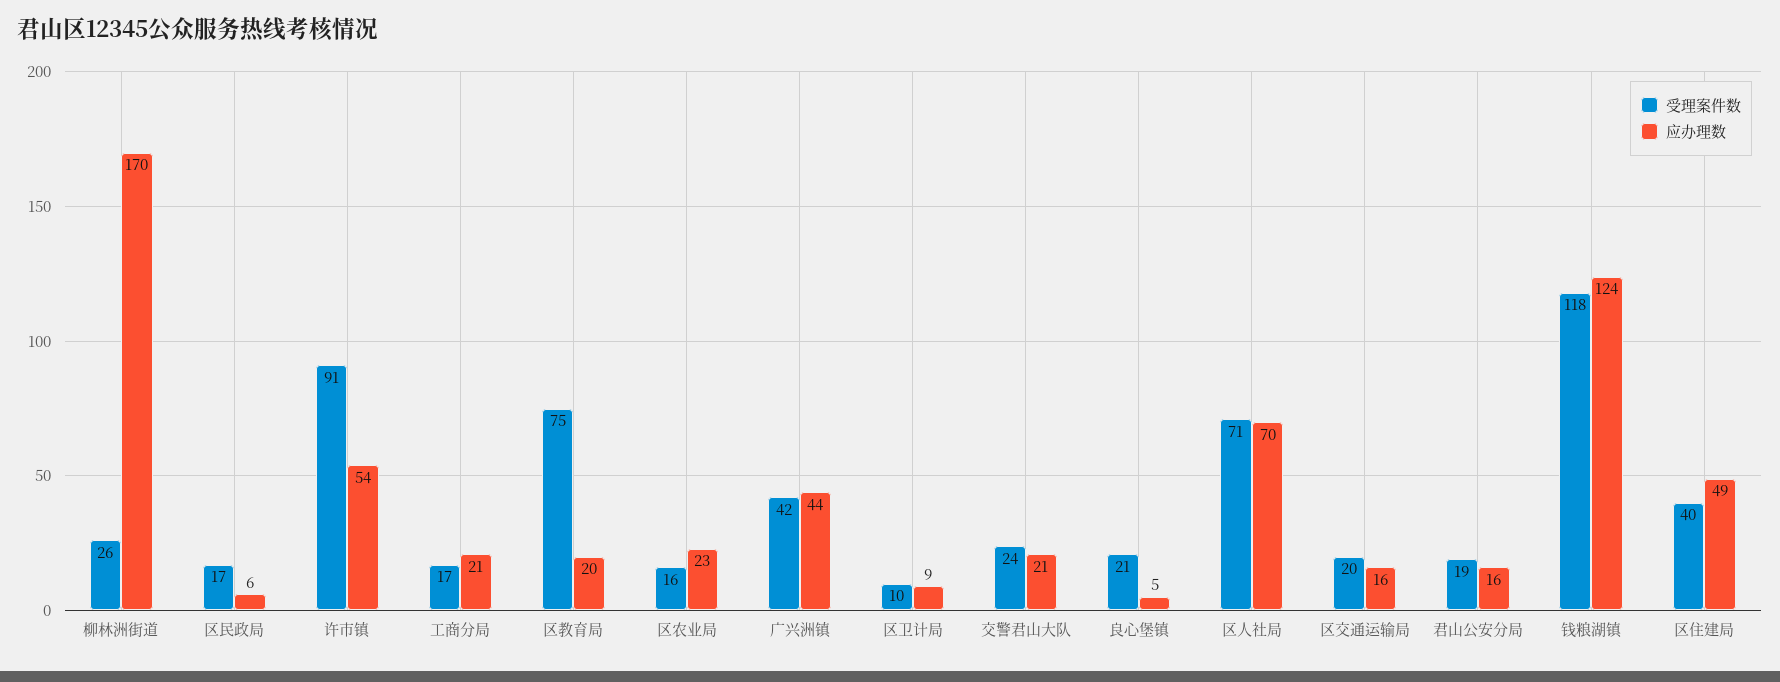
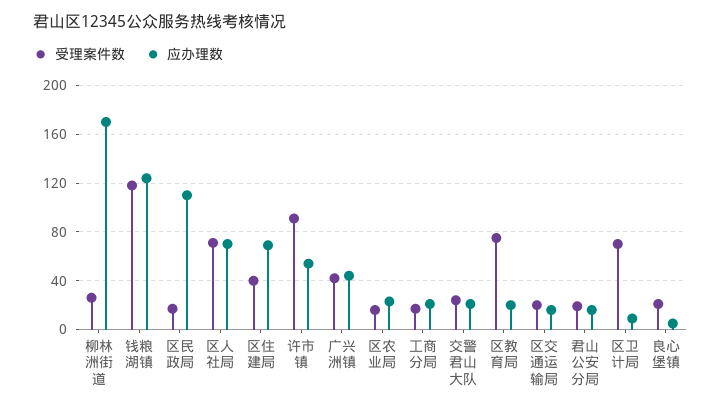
  {
    "受理案件数": {
      "柳林洲街道": 26,
      "区民政局": 17,
      "许市镇": 91,
      "工商分局": 17,
      "区教育局": 75,
      "区农业局": 16,
      "广兴洲镇": 42,
-     "区卫计局": 10,
+     "区卫计局": 70,
      "交警君山大队": 24,
      "良心堡镇": 21,
      "区人社局": 71,
      "区交通运输局": 20,
      "君山公安分局": 19,
      "钱粮湖镇": 118,
      "区住建局": 40
    },
    "应办理数": {
      "柳林洲街道": 170,
-     "区民政局": 6,
+     "区民政局": 110,
      "许市镇": 54,
      "工商分局": 21,
      "区教育局": 20,
      "区农业局": 23,
      "广兴洲镇": 44,
      "区卫计局": 9,
      "交警君山大队": 21,
      "良心堡镇": 5,
      "区人社局": 70,
      "区交通运输局": 16,
      "君山公安分局": 16,
      "钱粮湖镇": 124,
-     "区住建局": 49
+     "区住建局": 70
    }
  }

